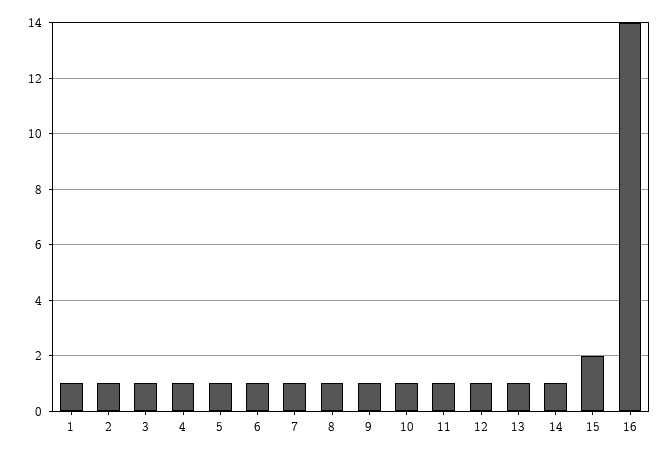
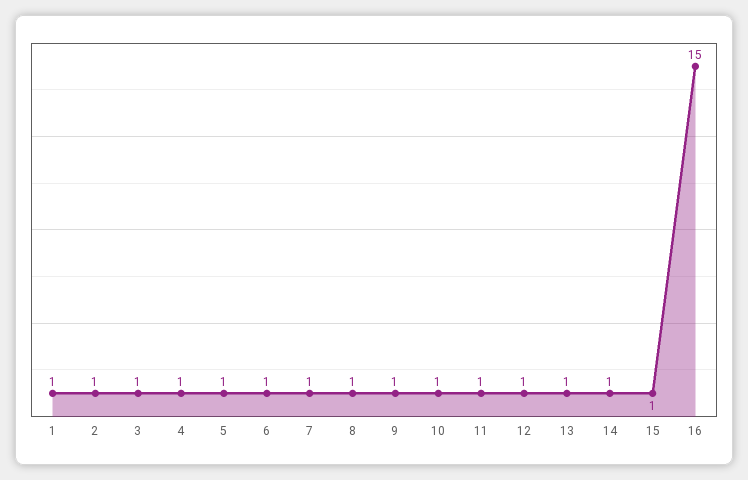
  {
    "1": 1,
    "2": 1,
    "3": 1,
    "4": 1,
    "5": 1,
    "6": 1,
    "7": 1,
    "8": 1,
    "9": 1,
    "10": 1,
    "11": 1,
    "12": 1,
    "13": 1,
    "14": 1,
-   "15": 2,
+   "15": 1,
-   "16": 14
+   "16": 15
  }

